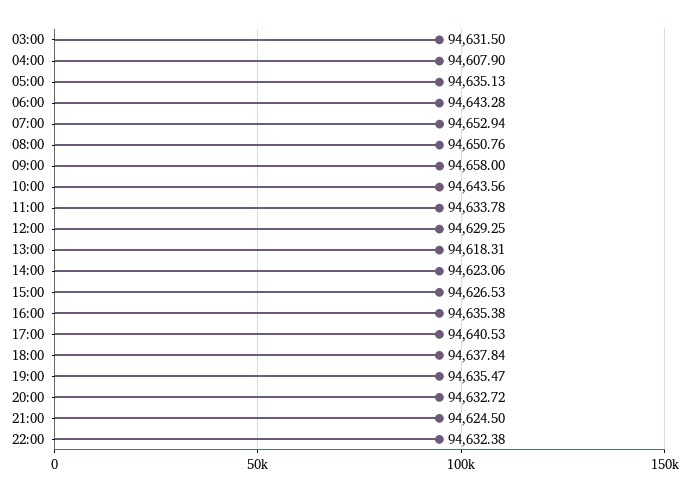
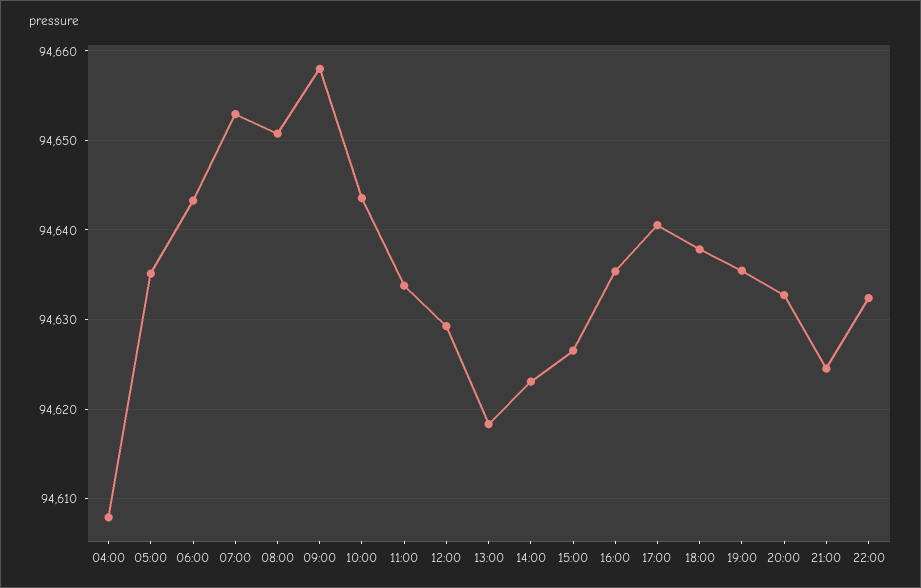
  {
-   "03:00": 94631.5,
    "04:00": 94607.9,
    "05:00": 94635.13,
    "06:00": 94643.28,
    "07:00": 94652.94,
    "08:00": 94650.76,
    "09:00": 94658,
    "10:00": 94643.56,
    "11:00": 94633.78,
    "12:00": 94629.25,
    "13:00": 94618.31,
    "14:00": 94623.06,
    "15:00": 94626.53,
    "16:00": 94635.38,
    "17:00": 94640.53,
    "18:00": 94637.84,
    "19:00": 94635.47,
    "20:00": 94632.72,
    "21:00": 94624.5,
    "22:00": 94632.38
  }

